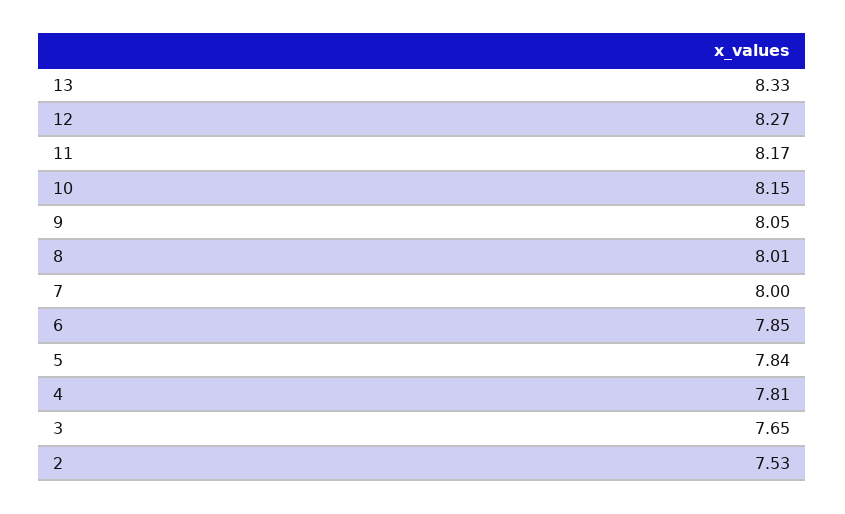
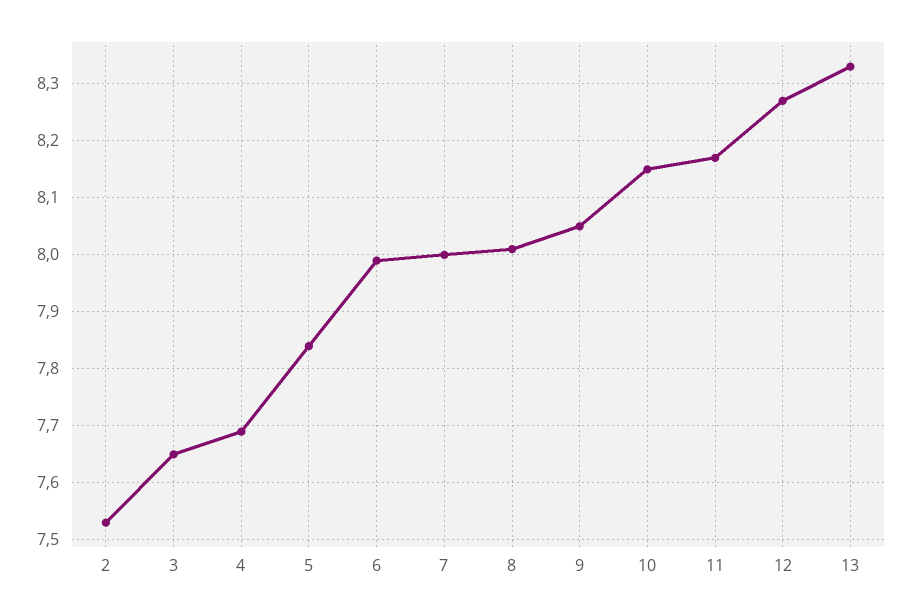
  {
    "13": 8.33,
    "12": 8.27,
    "11": 8.17,
    "10": 8.15,
    "9": 8.05,
    "8": 8.01,
    "7": 8,
-   "6": 7.85,
+   "6": 8,
    "5": 7.84,
-   "4": 7.81,
+   "4": 7.7,
    "3": 7.65,
    "2": 7.53
  }

